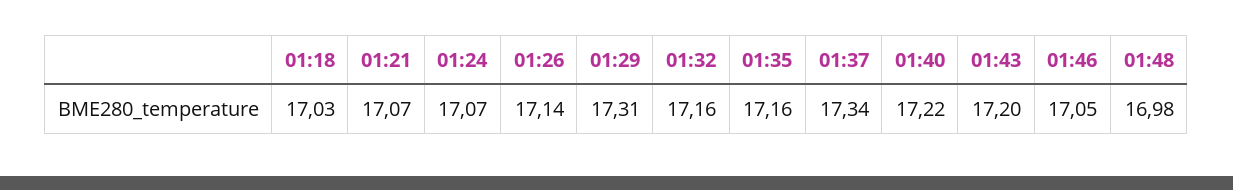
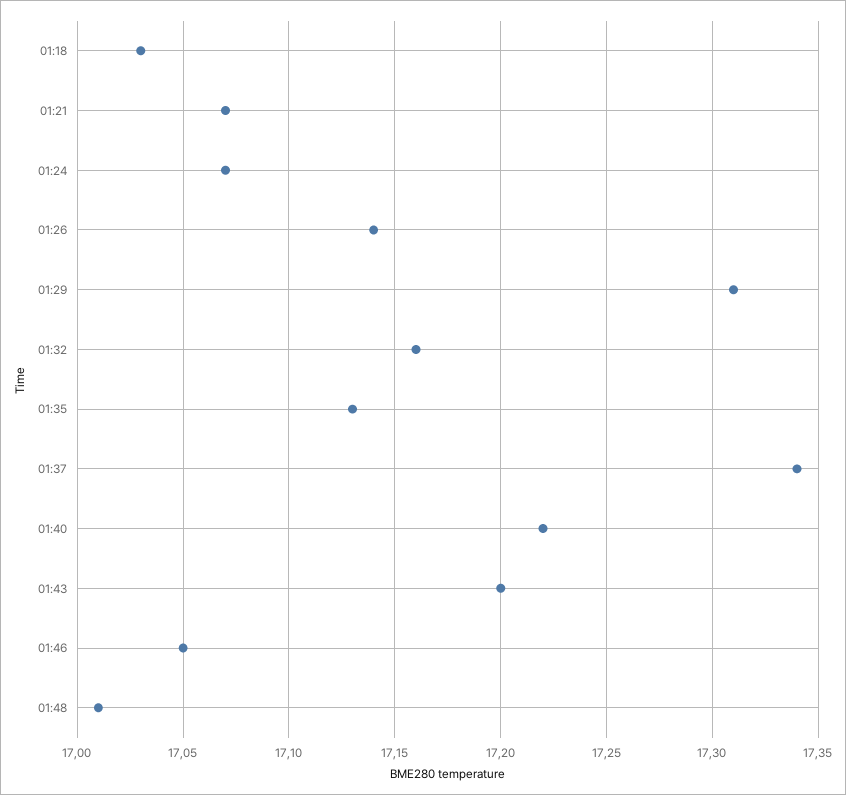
  {
    "01:18": 17.03,
    "01:21": 17.07,
    "01:24": 17.07,
    "01:26": 17.14,
    "01:29": 17.31,
    "01:32": 17.16,
-   "01:35": 17.16,
+   "01:35": 17.13,
    "01:37": 17.34,
    "01:40": 17.22,
    "01:43": 17.2,
    "01:46": 17.05,
-   "01:48": 16.98
+   "01:48": 17.01
  }

